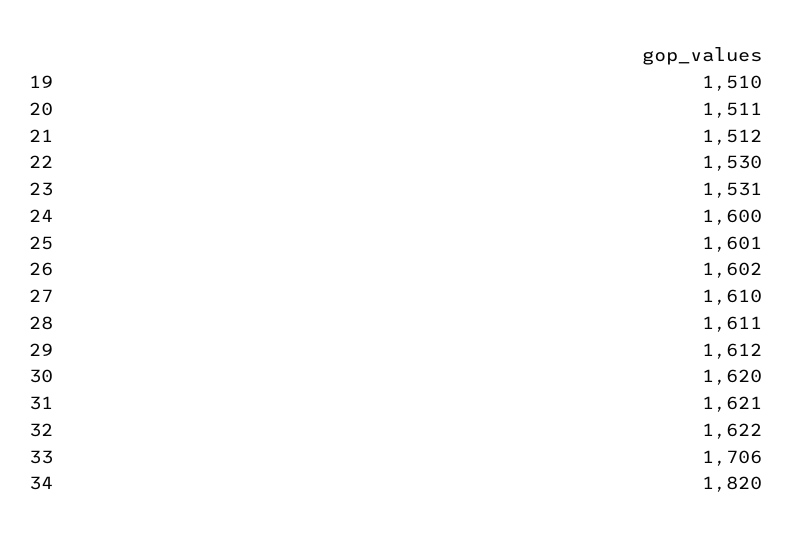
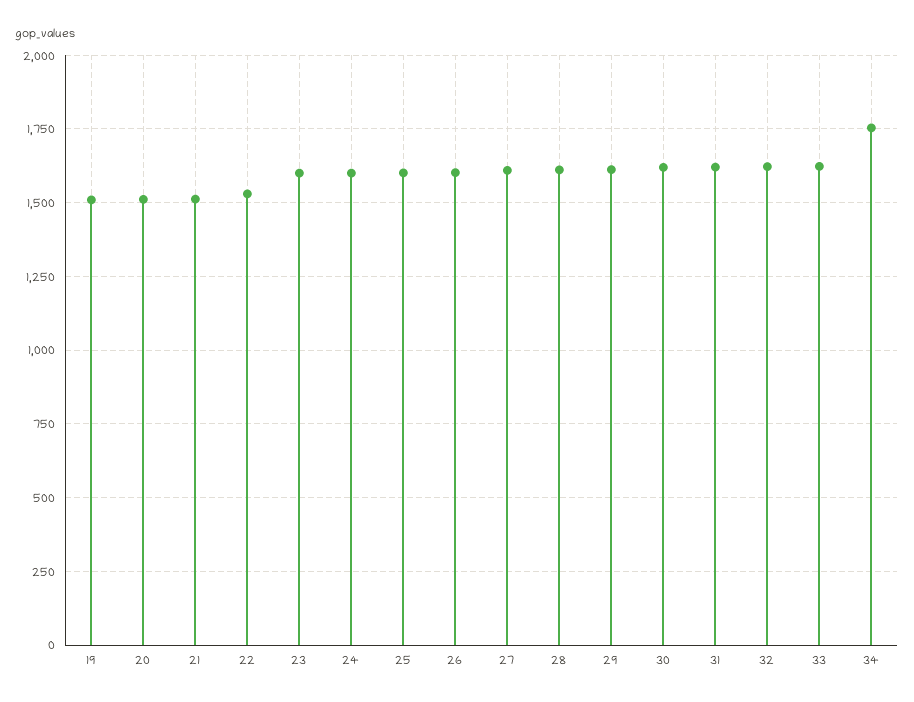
  {
    "19": 1510,
    "20": 1511,
    "21": 1512,
    "22": 1530,
-   "23": 1531,
+   "23": 1600,
    "24": 1600,
    "25": 1601,
    "26": 1602,
    "27": 1610,
    "28": 1611,
    "29": 1612,
    "30": 1620,
    "31": 1621,
    "32": 1622,
-   "33": 1706,
+   "33": 1625,
-   "34": 1820
+   "34": 1750
  }

